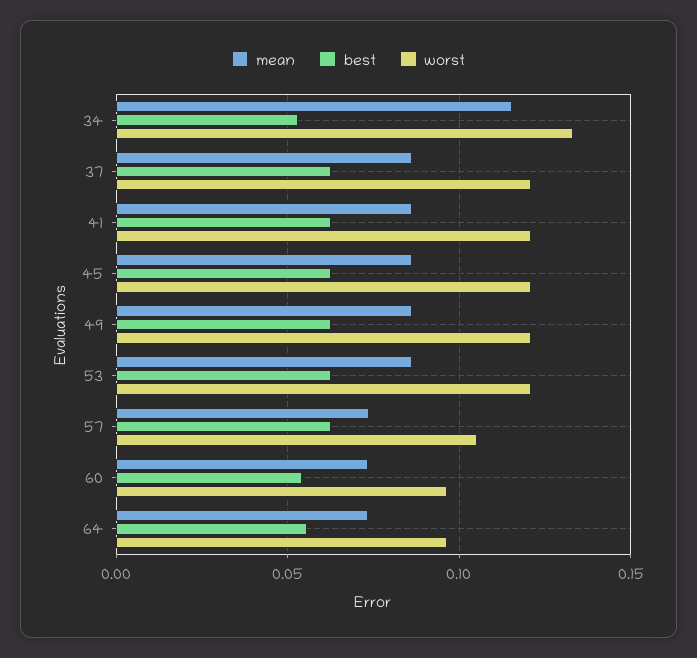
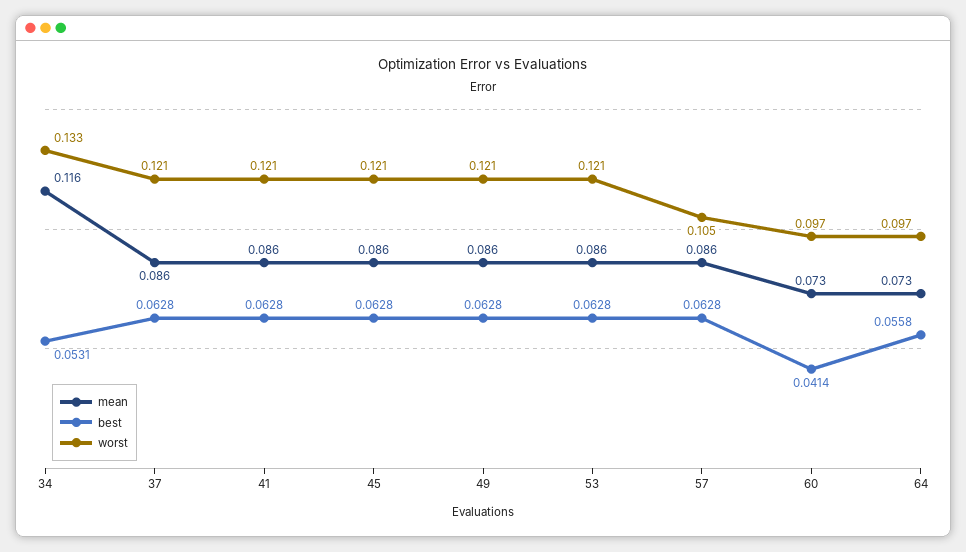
  {
    "mean": {
      "34": 0.116,
      "37": 0.086,
      "41": 0.086,
      "45": 0.086,
      "49": 0.086,
      "53": 0.086,
-     "57": 0.075,
+     "57": 0.086,
      "60": 0.073,
      "64": 0.073
    },
    "best": {
      "34": 0.0531,
      "37": 0.0628,
      "41": 0.0628,
      "45": 0.0628,
      "49": 0.0628,
      "53": 0.0628,
      "57": 0.0628,
-     "60": 0.055,
+     "60": 0.0414,
      "64": 0.0558
    },
    "worst": {
      "34": 0.133,
      "37": 0.121,
      "41": 0.121,
      "45": 0.121,
      "49": 0.121,
      "53": 0.121,
      "57": 0.105,
      "60": 0.097,
      "64": 0.097
    }
  }

